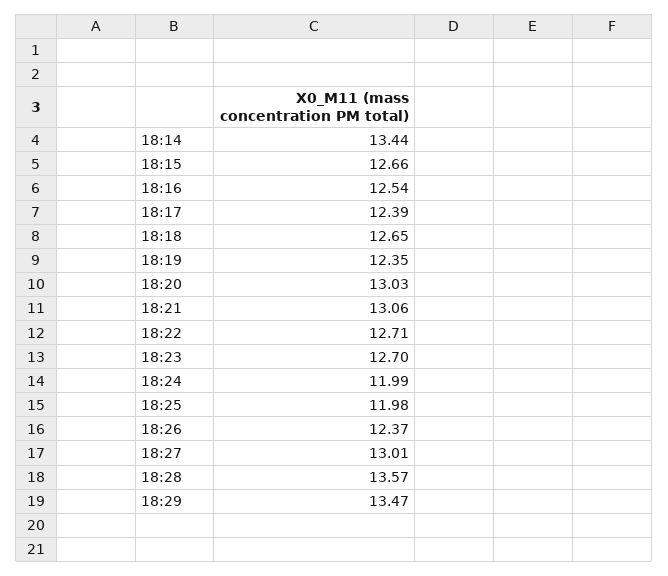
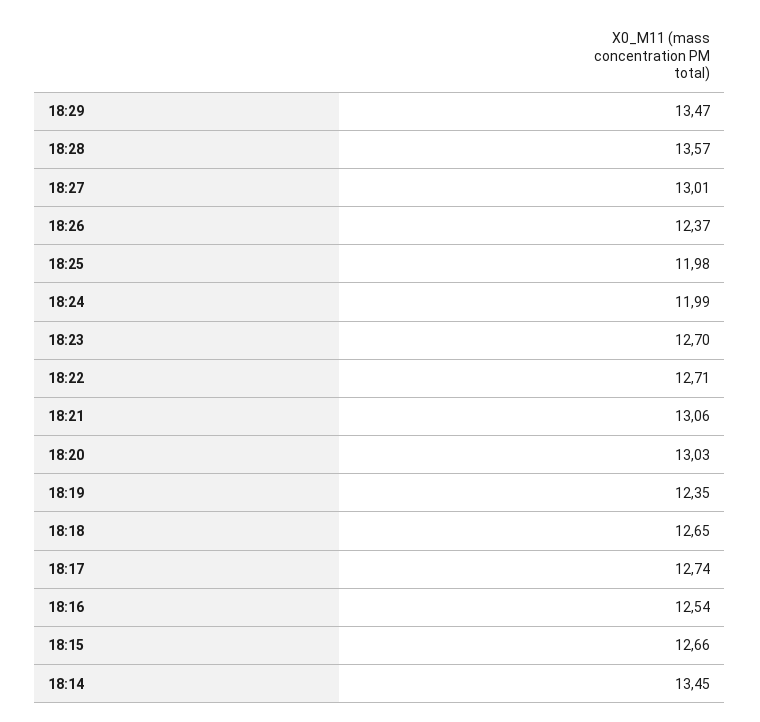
  {
-   "18:14": 13.44,
+   "18:14": 13.45,
    "18:15": 12.66,
    "18:16": 12.54,
-   "18:17": 12.39,
+   "18:17": 12.74,
    "18:18": 12.65,
    "18:19": 12.35,
    "18:20": 13.03,
    "18:21": 13.06,
    "18:22": 12.71,
    "18:23": 12.7,
    "18:24": 11.99,
    "18:25": 11.98,
    "18:26": 12.37,
    "18:27": 13.01,
    "18:28": 13.57,
    "18:29": 13.47
  }

